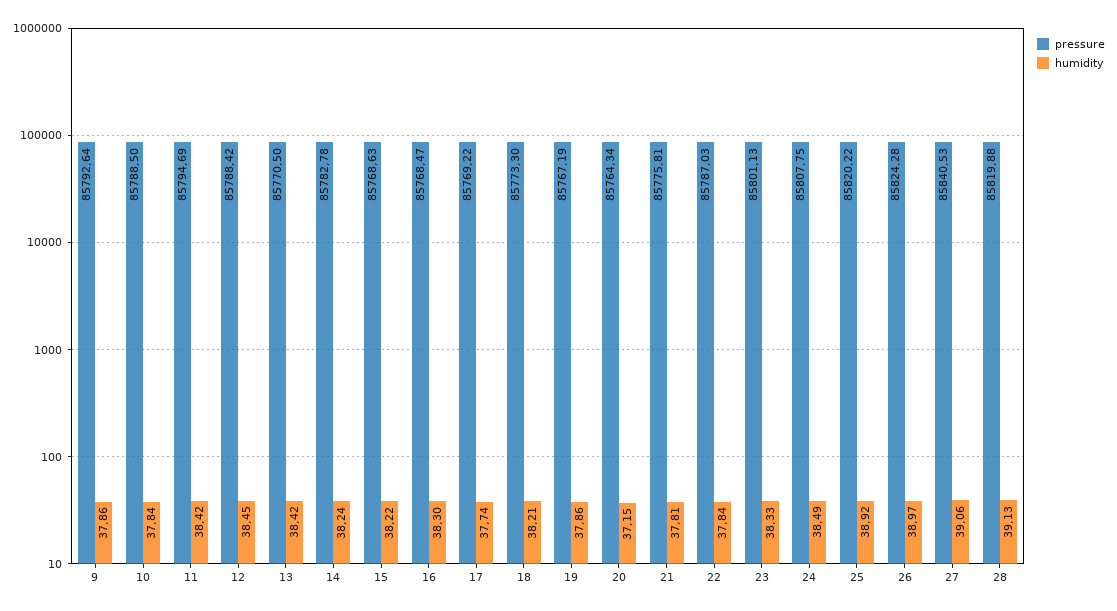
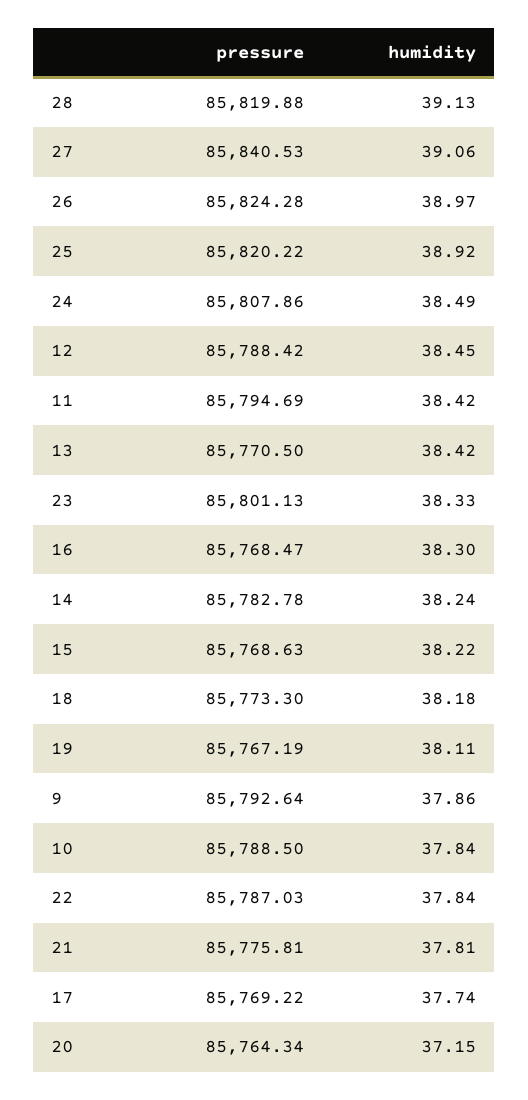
  {
    "pressure": {
      "9": 85792.64,
      "10": 85788.5,
      "11": 85794.69,
      "12": 85788.42,
      "13": 85770.5,
      "14": 85782.78,
      "15": 85768.63,
      "16": 85768.47,
      "17": 85769.22,
      "18": 85773.3,
      "19": 85767.19,
      "20": 85764.34,
      "21": 85775.81,
      "22": 85787.03,
      "23": 85801.13,
-     "24": 85807.75,
+     "24": 85807.86,
      "25": 85820.22,
      "26": 85824.28,
      "27": 85840.53,
      "28": 85819.88
    },
    "humidity": {
      "9": 37.86,
      "10": 37.84,
      "11": 38.42,
      "12": 38.45,
      "13": 38.42,
      "14": 38.24,
      "15": 38.22,
      "16": 38.3,
      "17": 37.74,
-     "18": 38.21,
+     "18": 38.18,
-     "19": 37.86,
+     "19": 38.11,
      "20": 37.15,
      "21": 37.81,
      "22": 37.84,
      "23": 38.33,
      "24": 38.49,
      "25": 38.92,
      "26": 38.97,
      "27": 39.06,
      "28": 39.13
    }
  }

